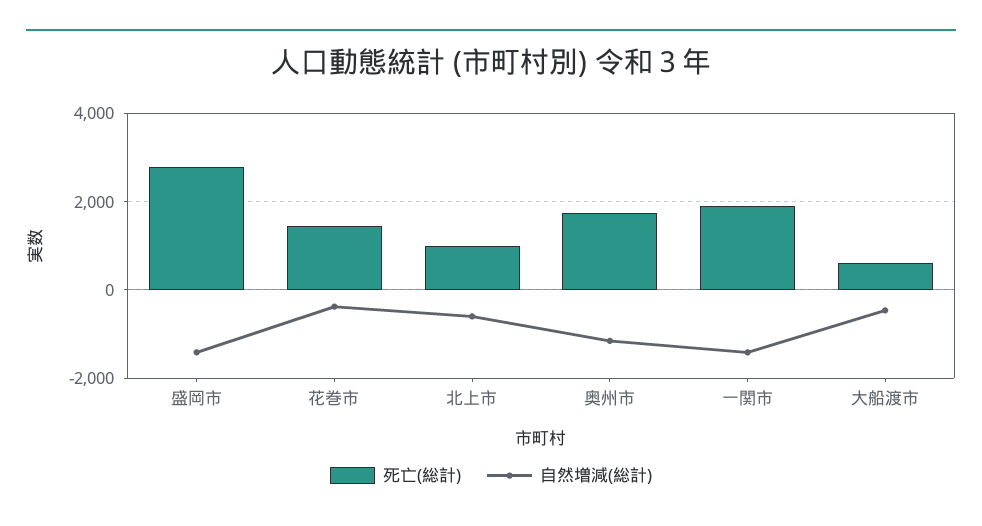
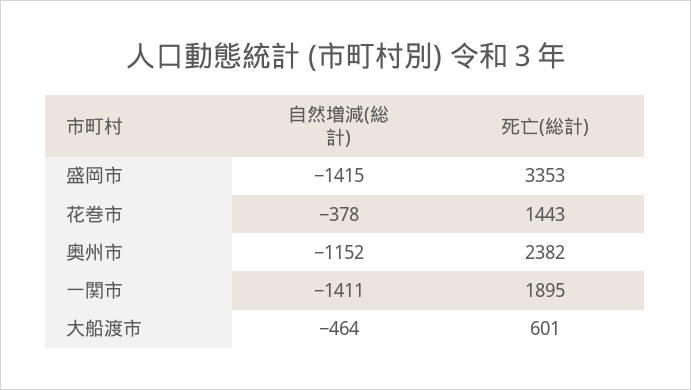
  {
    "死亡(総計)": {
-     "盛岡市": 2800,
+     "盛岡市": 3353,
      "花巻市": 1443,
-     "北上市": 1000,
-     "奥州市": 1800,
+     "奥州市": 2382,
      "一関市": 1895,
      "大船渡市": 601
    },
    "自然増減(総計)": {
      "盛岡市": -1415,
      "花巻市": -378,
-     "北上市": -600,
      "奥州市": -1152,
      "一関市": -1411,
      "大船渡市": -464
    }
  }

